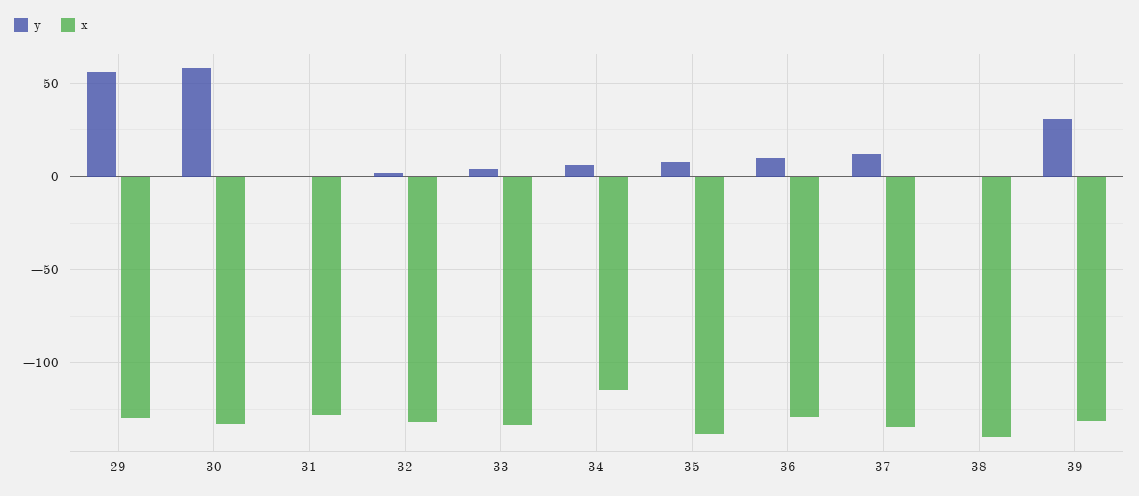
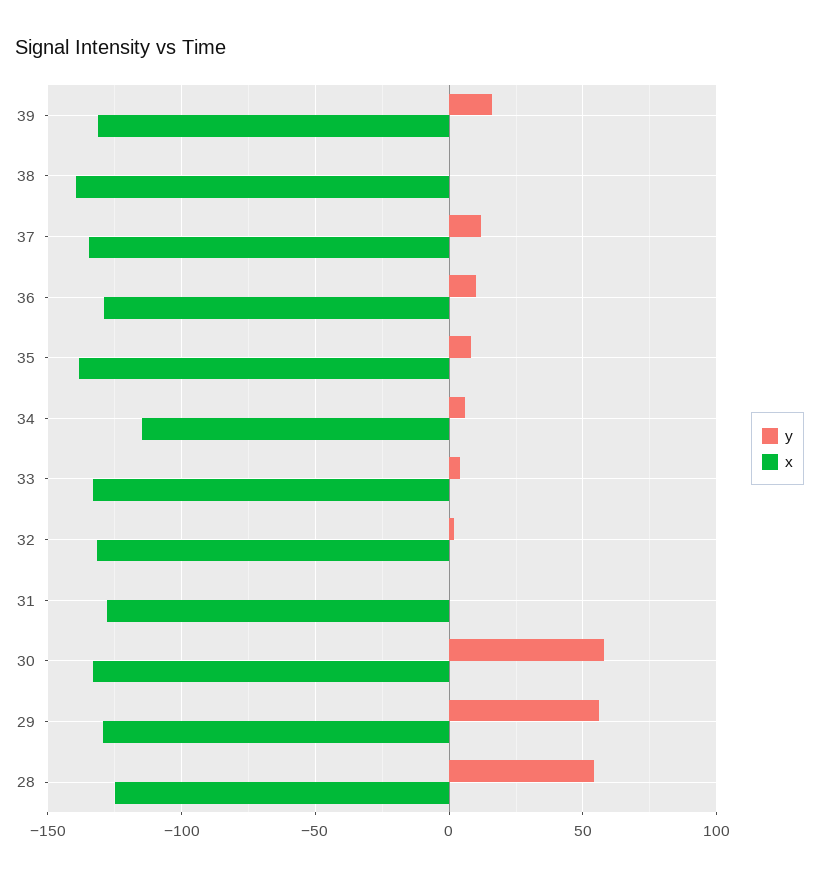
  {
    "y": {
      "29": 55,
      "30": 60,
      "31": 0,
      "32": 0,
      "33": 5,
      "34": 5,
      "35": 10,
      "36": 10,
      "37": 10,
      "38": 0,
-     "39": 30
+     "39": 15,
+     "28": 55
    },
    "x": {
      "29": -130,
      "30": -135,
      "31": -130,
      "32": -130,
      "33": -135,
      "34": -115,
      "35": -140,
      "36": -130,
      "37": -135,
      "38": -140,
-     "39": -130
+     "39": -130,
+     "28": -125
    }
  }

